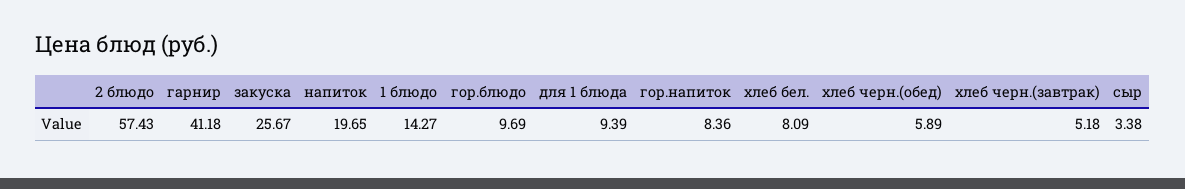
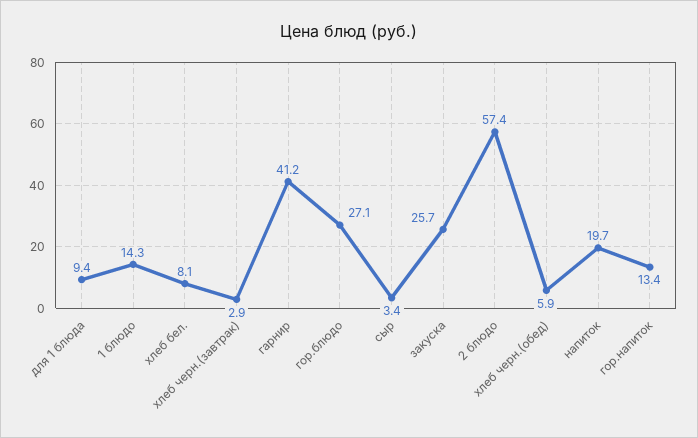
  {
    "2 блюдо": 57.43,
    "гарнир": 41.18,
    "закуска": 25.67,
    "напиток": 19.65,
    "1 блюдо": 14.27,
-   "гор.блюдо": 9.69,
+   "гор.блюдо": 27.1,
    "для 1 блюда": 9.39,
-   "гор.напиток": 8.36,
+   "гор.напиток": 13.4,
    "хлеб бел.": 8.09,
    "хлеб черн.(обед)": 5.89,
-   "хлеб черн.(завтрак)": 5.18,
+   "хлеб черн.(завтрак)": 2.9,
    "сыр": 3.38
  }

